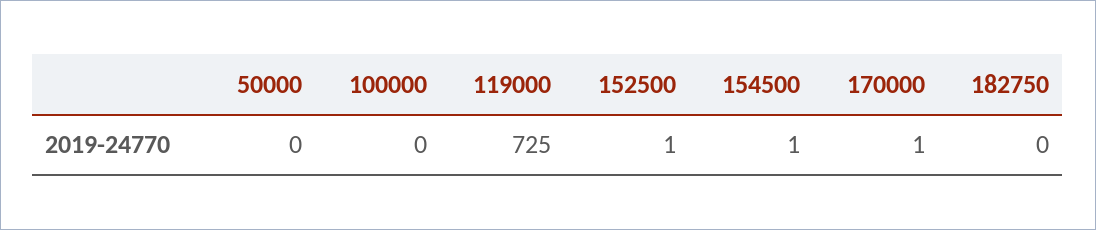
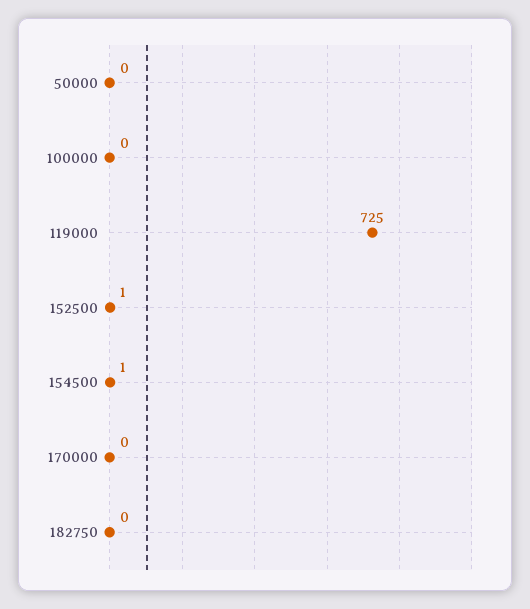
  {
    "50000": 0,
    "100000": 0,
    "119000": 725,
    "152500": 1,
    "154500": 1,
-   "170000": 1,
+   "170000": 0,
    "182750": 0
  }

